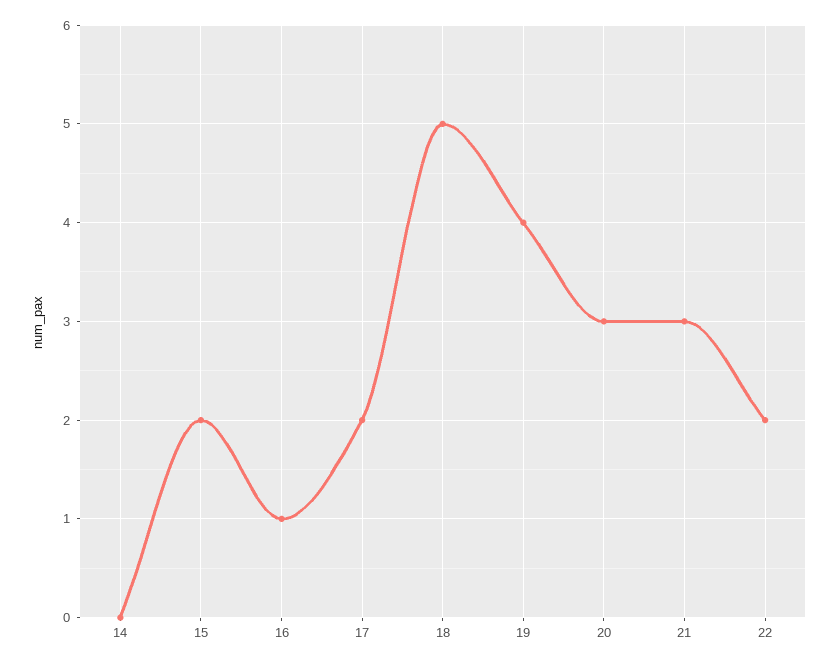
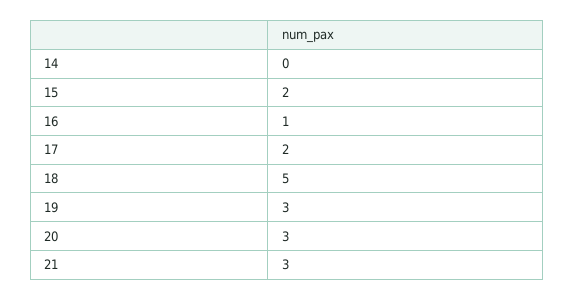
  {
    "14": 0,
    "15": 2,
    "16": 1,
    "17": 2,
    "18": 5,
-   "19": 4,
+   "19": 3,
    "20": 3,
-   "21": 3,
+   "21": 3
-   "22": 2
  }

